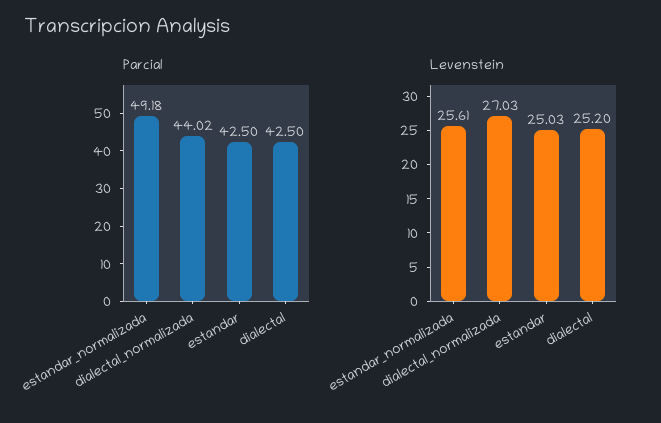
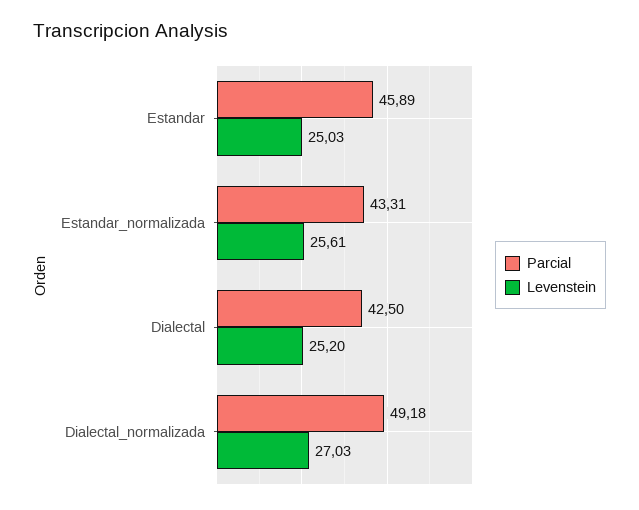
  {
    "Parcial": {
-     "estandar_normalizada": 49.18,
+     "estandar_normalizada": 43.31,
-     "dialectal_normalizada": 44.02,
+     "dialectal_normalizada": 49.18,
-     "estandar": 42.5,
+     "estandar": 45.89,
      "dialectal": 42.5
    },
    "Levenstein": {
      "estandar_normalizada": 25.61,
      "dialectal_normalizada": 27.03,
      "estandar": 25.03,
      "dialectal": 25.2
    }
  }

